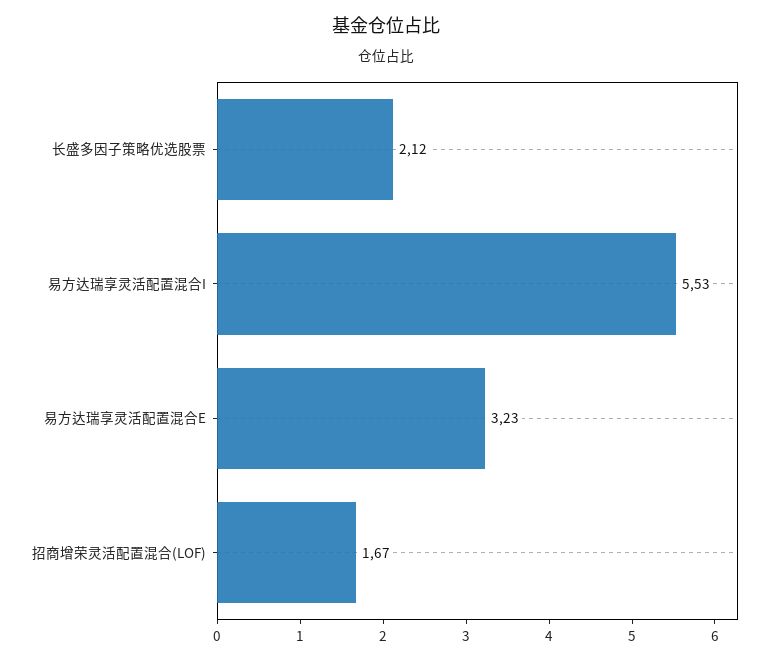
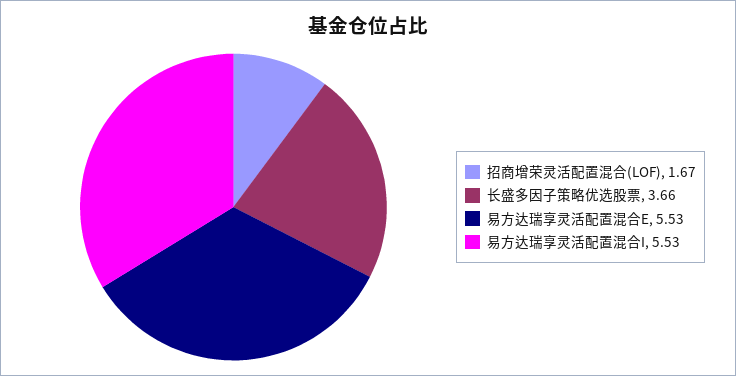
  {
-   "长盛多因子策略优选股票": 2.12,
+   "长盛多因子策略优选股票": 3.66,
    "易方达瑞享灵活配置混合I": 5.53,
-   "易方达瑞享灵活配置混合E": 3.23,
+   "易方达瑞享灵活配置混合E": 5.53,
    "招商增荣灵活配置混合(LOF)": 1.67
  }

